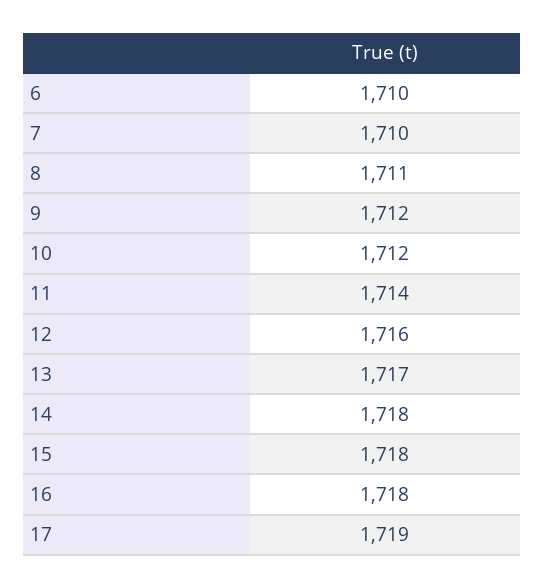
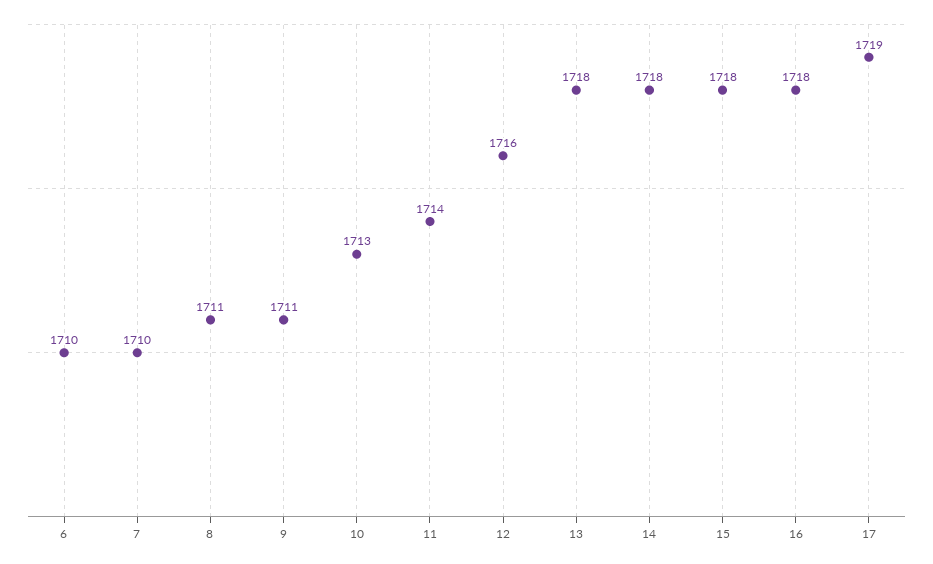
  {
    "6": 1710,
    "7": 1710,
    "8": 1711,
-   "9": 1712,
+   "9": 1711,
-   "10": 1712,
+   "10": 1713,
    "11": 1714,
    "12": 1716,
-   "13": 1717,
+   "13": 1718,
    "14": 1718,
    "15": 1718,
    "16": 1718,
    "17": 1719
  }

